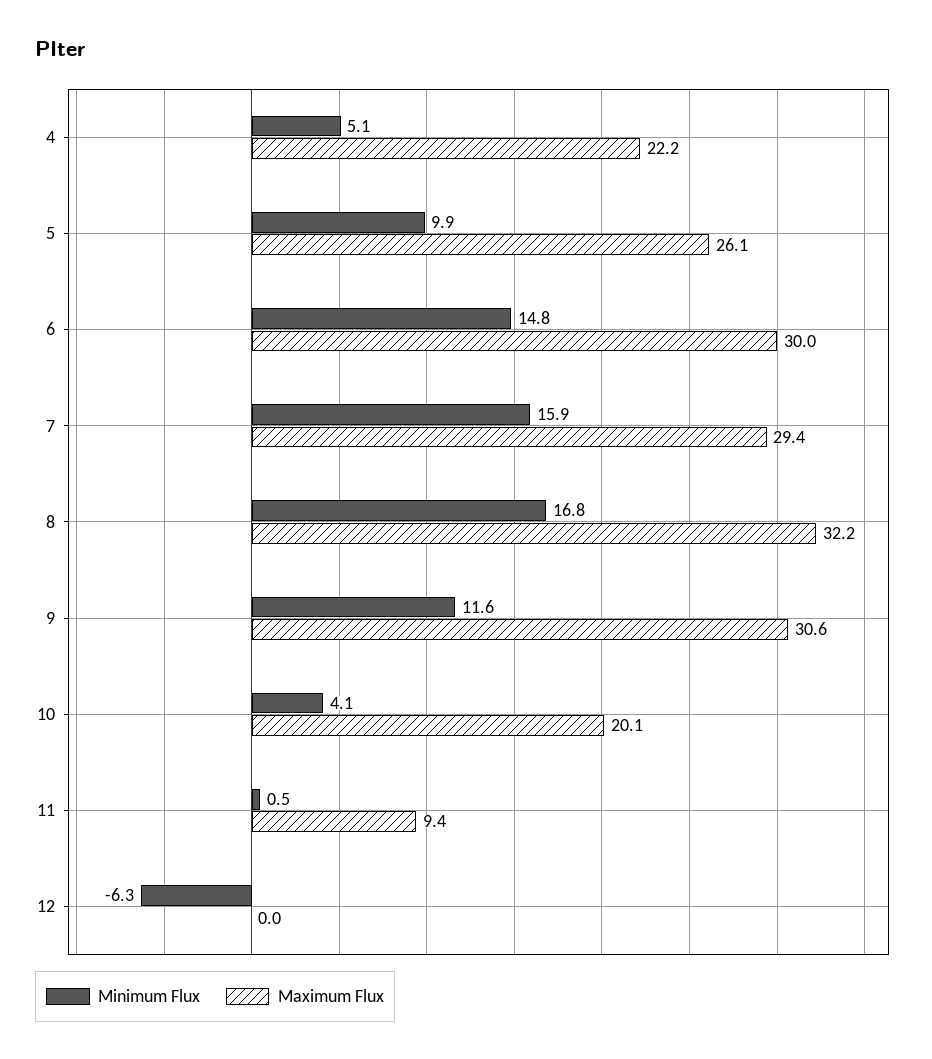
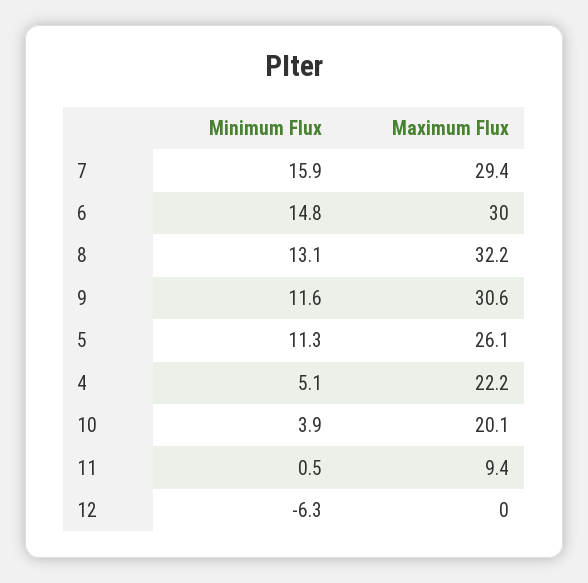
  {
    "Minimum Flux": {
      "4": 5.1,
-     "5": 9.9,
+     "5": 11.3,
      "6": 14.8,
      "7": 15.9,
-     "8": 16.8,
+     "8": 13.1,
      "9": 11.6,
-     "10": 4.1,
+     "10": 3.9,
      "11": 0.5,
      "12": -6.3
    },
    "Maximum Flux": {
      "4": 22.2,
      "5": 26.1,
      "6": 30,
      "7": 29.4,
      "8": 32.2,
      "9": 30.6,
      "10": 20.1,
      "11": 9.4,
      "12": 0
    }
  }

